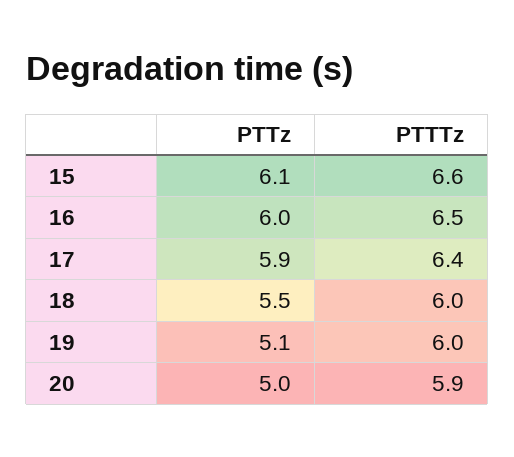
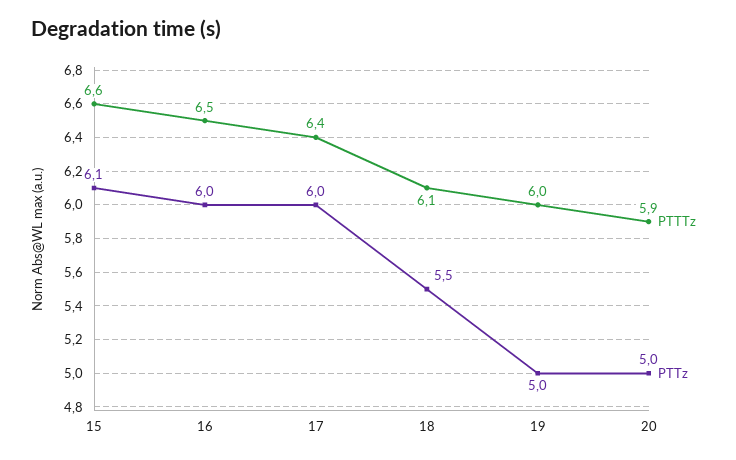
  {
    "PTTz": {
      "15": 6.1,
      "16": 6,
-     "17": 5.9,
+     "17": 6,
      "18": 5.5,
-     "19": 5.1,
+     "19": 5,
      "20": 5
    },
    "PTTTz": {
      "15": 6.6,
      "16": 6.5,
      "17": 6.4,
-     "18": 6,
+     "18": 6.1,
      "19": 6,
      "20": 5.9
    }
  }

